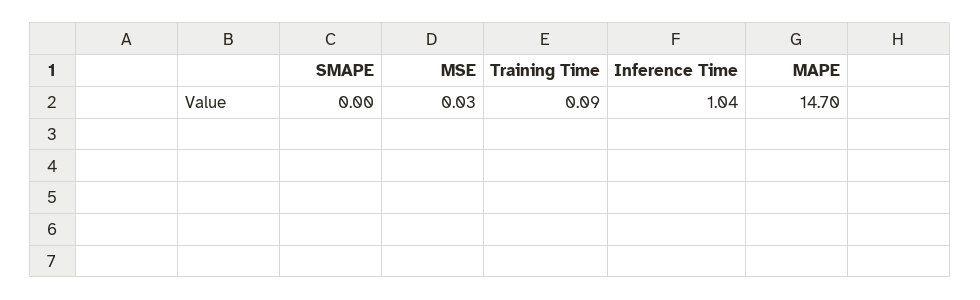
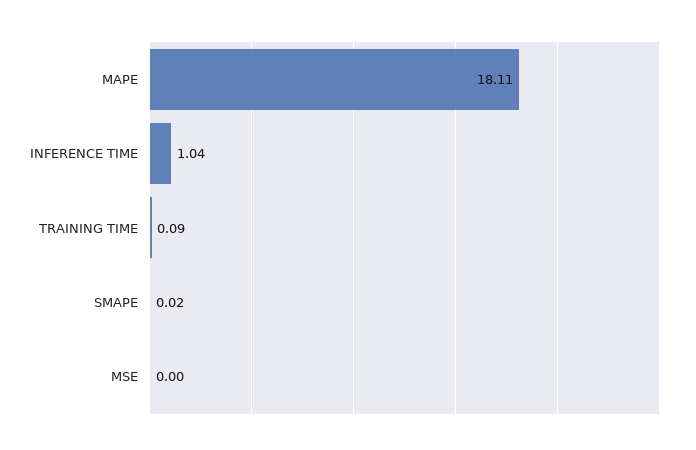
  {
-   "SMAPE": 0,
+   "SMAPE": 0.02,
-   "MSE": 0.03,
+   "MSE": 0,
    "Training Time": 0.09,
    "Inference Time": 1.04,
-   "MAPE": 14.7
+   "MAPE": 18.11
  }

